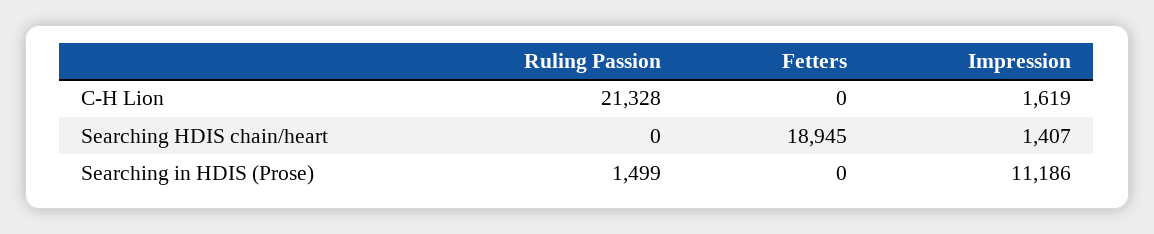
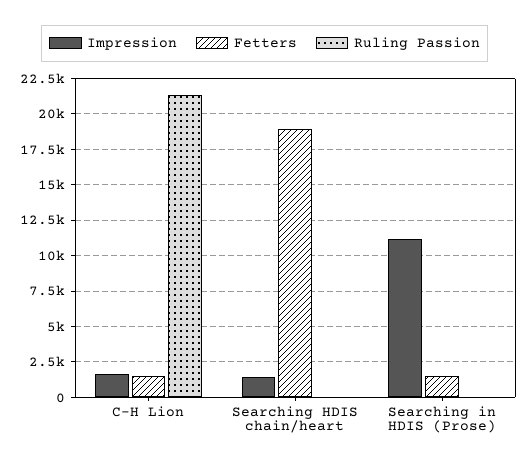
  {
    "Ruling Passion": {
      "C-H Lion": 21328,
      "Searching HDIS chain/heart": 0,
-     "Searching in HDIS (Prose)": 1499
+     "Searching in HDIS (Prose)": 0
    },
    "Fetters": {
-     "C-H Lion": 0,
+     "C-H Lion": 1500,
      "Searching HDIS chain/heart": 18945,
-     "Searching in HDIS (Prose)": 0
+     "Searching in HDIS (Prose)": 1500
    },
    "Impression": {
      "C-H Lion": 1619,
      "Searching HDIS chain/heart": 1407,
      "Searching in HDIS (Prose)": 11186
    }
  }

